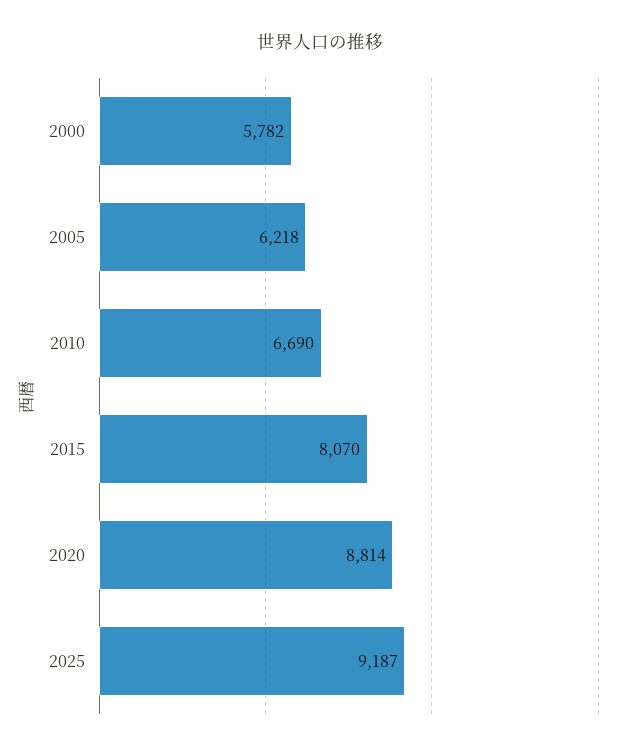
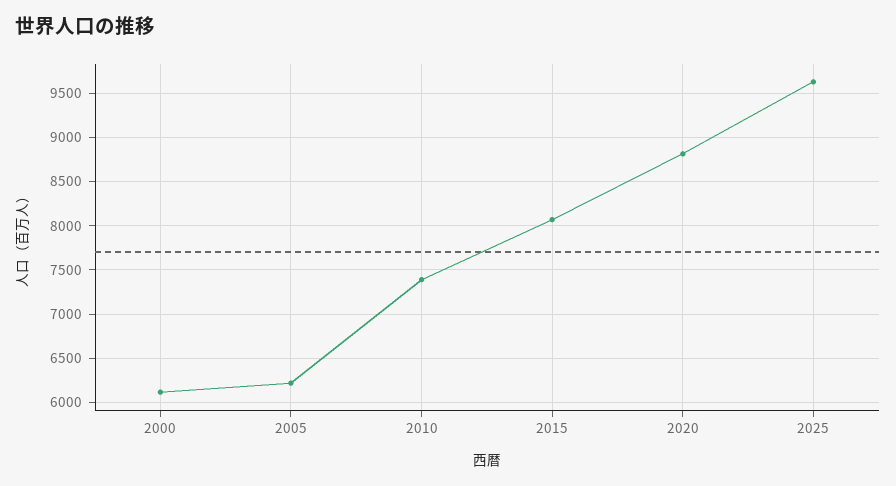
  {
-   "2000": 5782,
+   "2000": 6100,
    "2005": 6218,
-   "2010": 6690,
+   "2010": 7400,
    "2015": 8070,
    "2020": 8814,
-   "2025": 9187
+   "2025": 9600
  }

